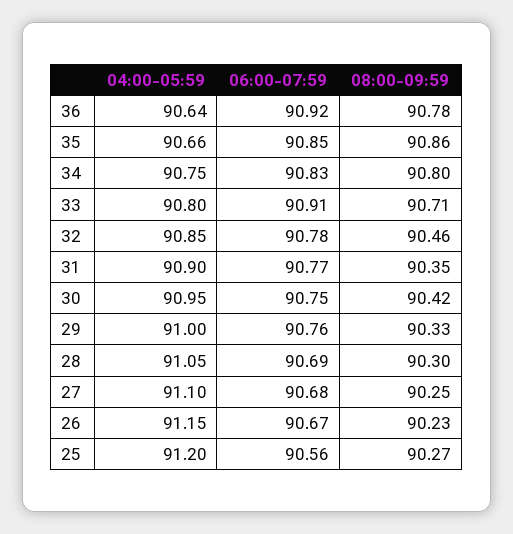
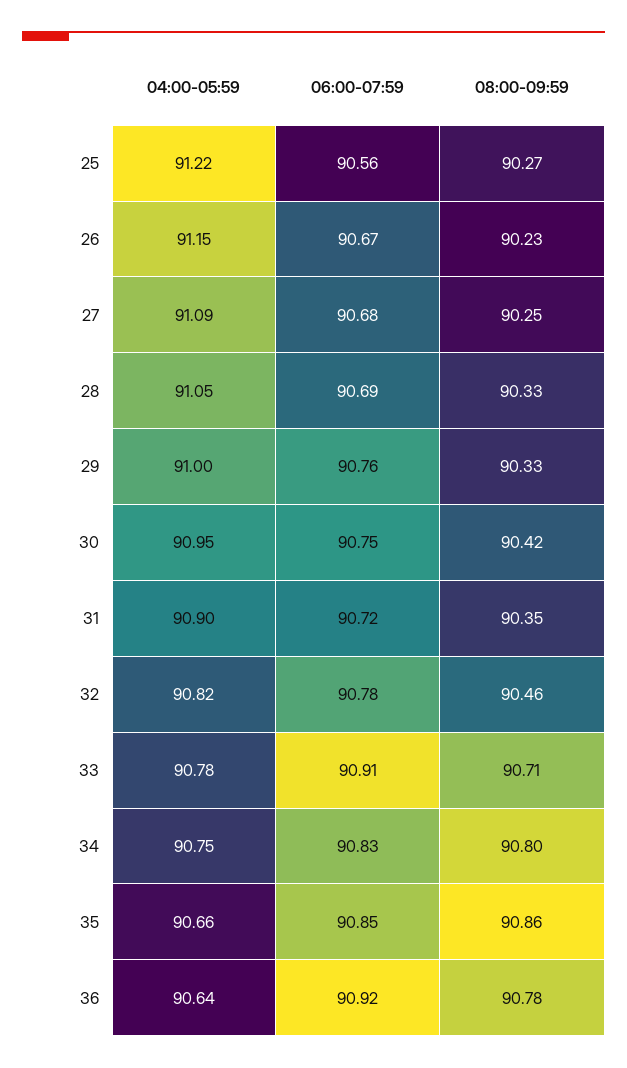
  {
    "04:00-05:59": {
      "36": 90.64,
      "35": 90.66,
      "34": 90.75,
-     "33": 90.8,
+     "33": 90.78,
-     "32": 90.85,
+     "32": 90.82,
      "31": 90.9,
      "30": 90.95,
      "29": 91,
      "28": 91.05,
-     "27": 91.1,
+     "27": 91.09,
      "26": 91.15,
-     "25": 91.2
+     "25": 91.22
    },
    "06:00-07:59": {
      "36": 90.92,
      "35": 90.85,
      "34": 90.83,
      "33": 90.91,
      "32": 90.78,
-     "31": 90.77,
+     "31": 90.72,
      "30": 90.75,
      "29": 90.76,
      "28": 90.69,
      "27": 90.68,
      "26": 90.67,
      "25": 90.56
    },
    "08:00-09:59": {
      "36": 90.78,
      "35": 90.86,
      "34": 90.8,
      "33": 90.71,
      "32": 90.46,
      "31": 90.35,
      "30": 90.42,
      "29": 90.33,
-     "28": 90.3,
+     "28": 90.33,
      "27": 90.25,
      "26": 90.23,
      "25": 90.27
    }
  }

